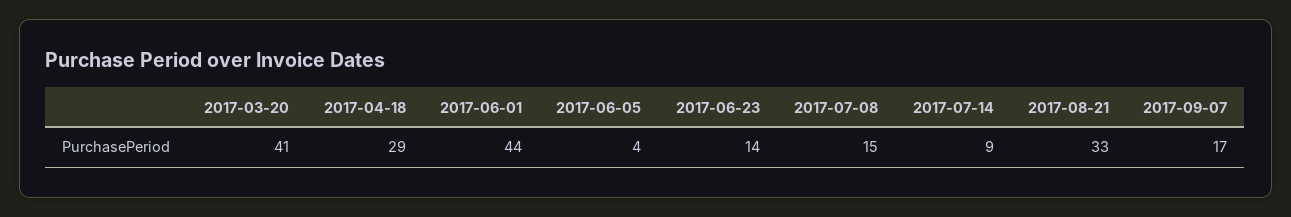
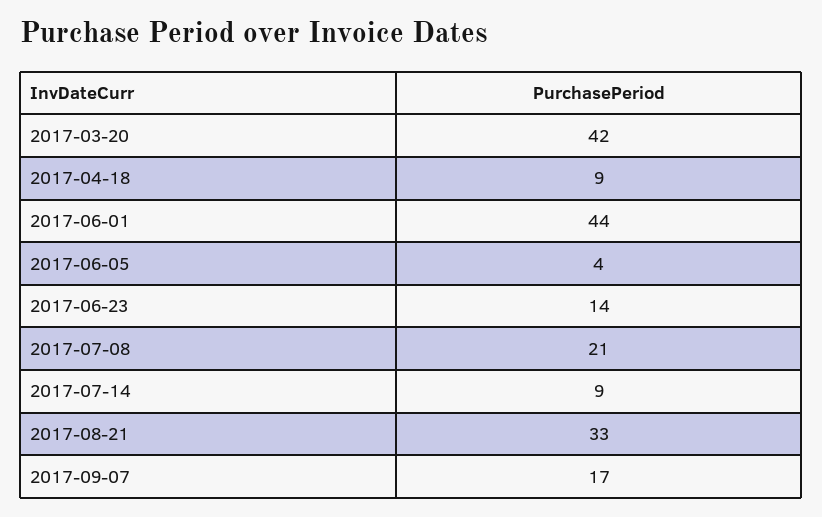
  {
-   "2017-03-20": 41,
+   "2017-03-20": 42,
-   "2017-04-18": 29,
+   "2017-04-18": 9,
    "2017-06-01": 44,
    "2017-06-05": 4,
    "2017-06-23": 14,
-   "2017-07-08": 15,
+   "2017-07-08": 21,
    "2017-07-14": 9,
    "2017-08-21": 33,
    "2017-09-07": 17
  }

